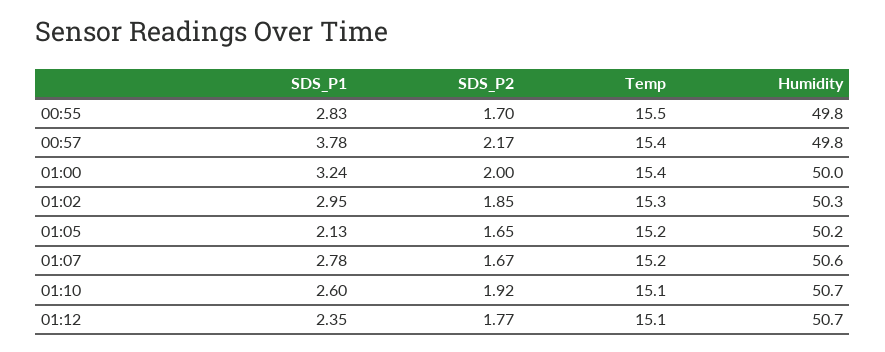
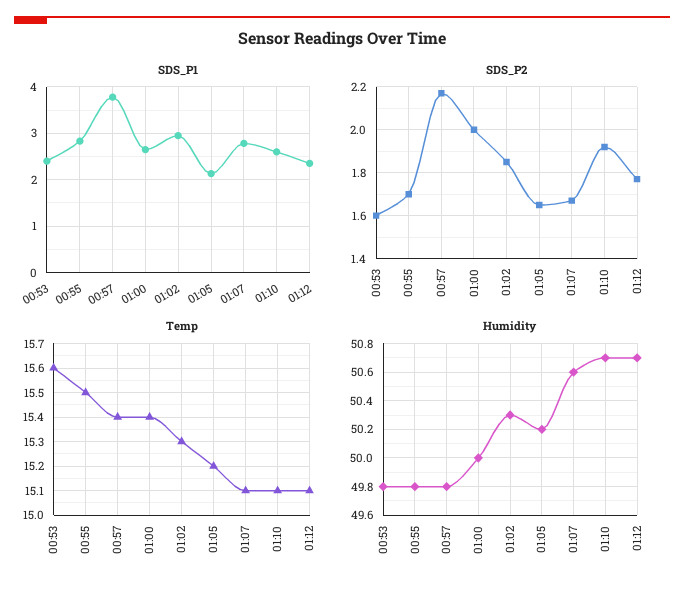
  {
    "SDS_P1": {
      "00:55": 2.83,
      "00:57": 3.78,
-     "01:00": 3.24,
+     "01:00": 2.6,
      "01:02": 2.95,
      "01:05": 2.13,
      "01:07": 2.78,
      "01:10": 2.6,
-     "01:12": 2.35
+     "01:12": 2.35,
+     "00:53": 2.4
    },
    "SDS_P2": {
      "00:55": 1.7,
      "00:57": 2.17,
      "01:00": 2,
      "01:02": 1.85,
      "01:05": 1.65,
      "01:07": 1.67,
      "01:10": 1.92,
-     "01:12": 1.77
+     "01:12": 1.77,
+     "00:53": 1.6
    },
    "Temp": {
      "00:55": 15.5,
      "00:57": 15.4,
      "01:00": 15.4,
      "01:02": 15.3,
      "01:05": 15.2,
-     "01:07": 15.2,
+     "01:07": 15.1,
      "01:10": 15.1,
-     "01:12": 15.1
+     "01:12": 15.1,
+     "00:53": 15.6
    },
    "Humidity": {
      "00:55": 49.8,
      "00:57": 49.8,
      "01:00": 50,
      "01:02": 50.3,
      "01:05": 50.2,
      "01:07": 50.6,
      "01:10": 50.7,
-     "01:12": 50.7
+     "01:12": 50.7,
+     "00:53": 49.8
    }
  }

